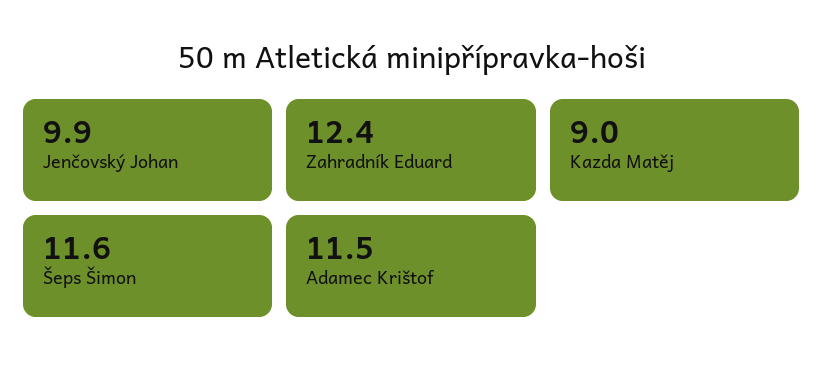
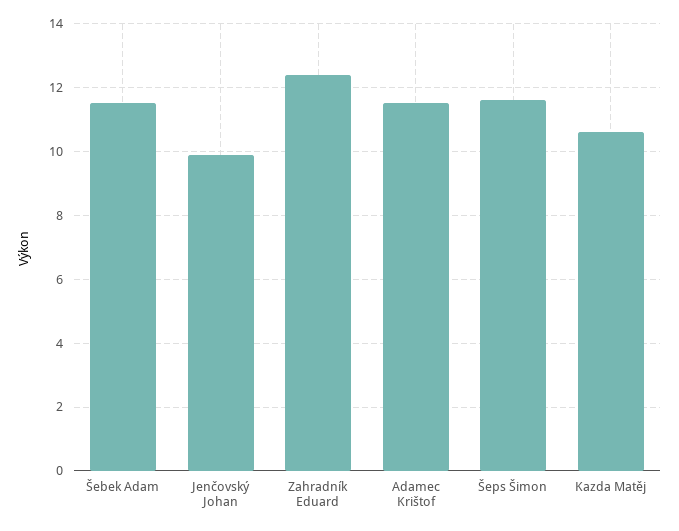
  {
    "Jenčovský Johan": 9.9,
    "Zahradník Eduard": 12.4,
-   "Kazda Matěj": 9,
+   "Kazda Matěj": 10.5,
    "Šeps Šimon": 11.6,
-   "Adamec Krištof": 11.5
+   "Adamec Krištof": 11.5,
+   "Šebek Adam": 11.5
  }

